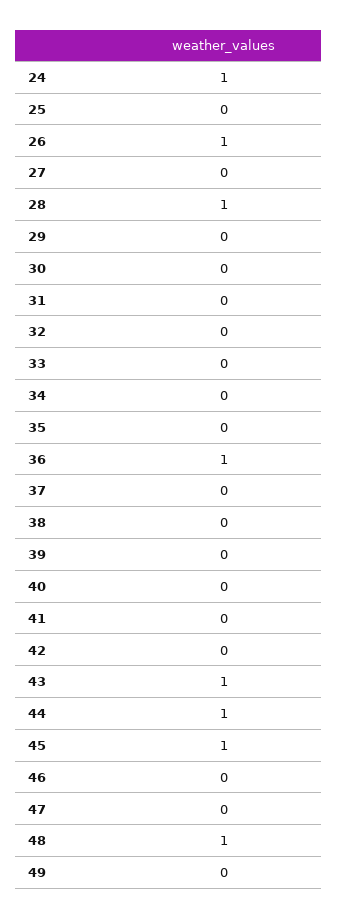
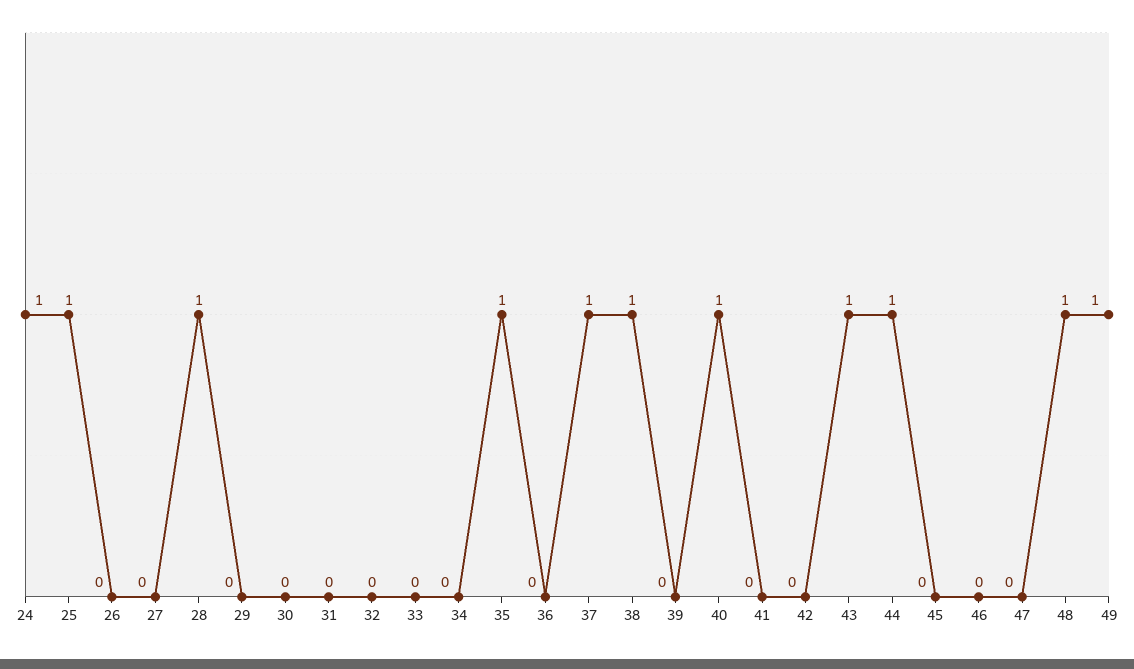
  {
    "24": 1,
-   "25": 0,
+   "25": 1,
-   "26": 1,
+   "26": 0,
    "27": 0,
    "28": 1,
    "29": 0,
    "30": 0,
    "31": 0,
    "32": 0,
    "33": 0,
    "34": 0,
-   "35": 0,
+   "35": 1,
-   "36": 1,
+   "36": 0,
-   "37": 0,
+   "37": 1,
-   "38": 0,
+   "38": 1,
    "39": 0,
-   "40": 0,
+   "40": 1,
    "41": 0,
    "42": 0,
    "43": 1,
    "44": 1,
-   "45": 1,
+   "45": 0,
    "46": 0,
    "47": 0,
    "48": 1,
-   "49": 0
+   "49": 1
  }

